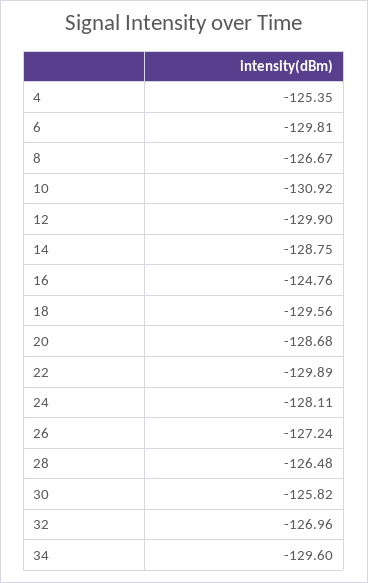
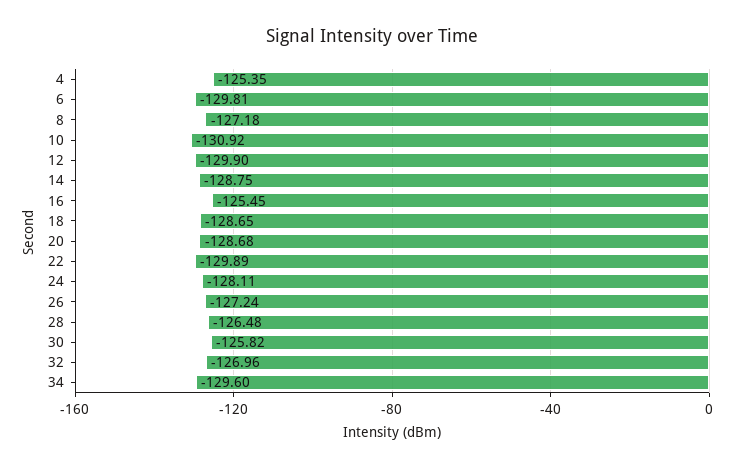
  {
    "4": -125.35,
    "6": -129.81,
-   "8": -126.67,
+   "8": -127.18,
    "10": -130.92,
    "12": -129.9,
    "14": -128.75,
-   "16": -124.76,
+   "16": -125.45,
-   "18": -129.56,
+   "18": -128.65,
    "20": -128.68,
    "22": -129.89,
    "24": -128.11,
    "26": -127.24,
    "28": -126.48,
    "30": -125.82,
    "32": -126.96,
    "34": -129.6
  }

